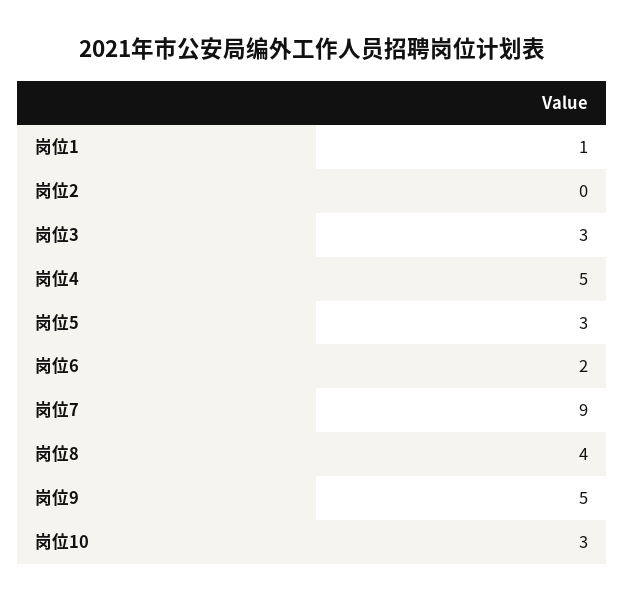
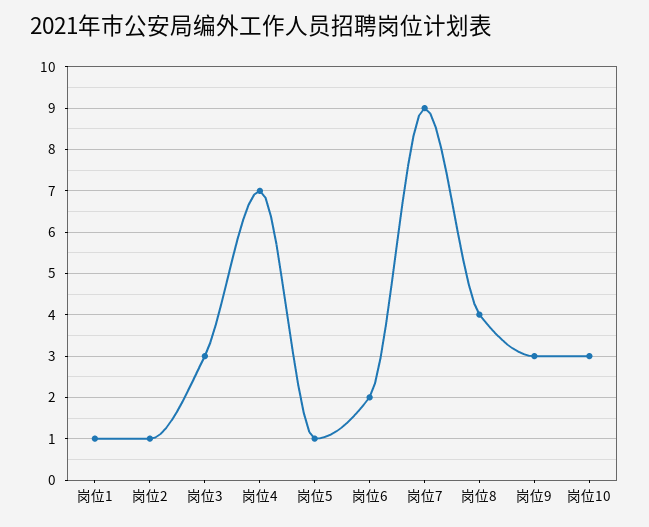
  {
    "岗位1": 1,
-   "岗位2": 0,
+   "岗位2": 1,
    "岗位3": 3,
-   "岗位4": 5,
+   "岗位4": 7,
-   "岗位5": 3,
+   "岗位5": 1,
    "岗位6": 2,
    "岗位7": 9,
    "岗位8": 4,
-   "岗位9": 5,
+   "岗位9": 3,
    "岗位10": 3
  }

